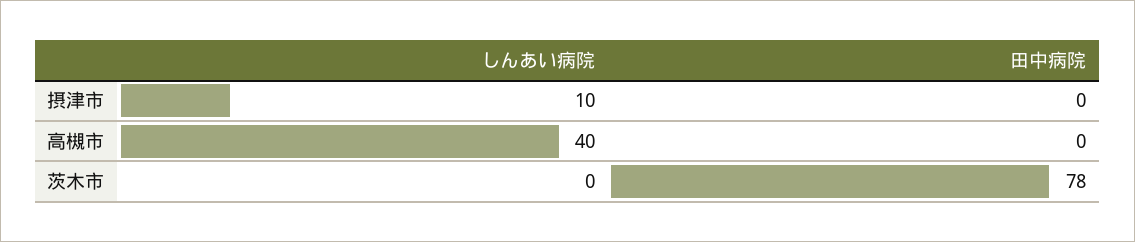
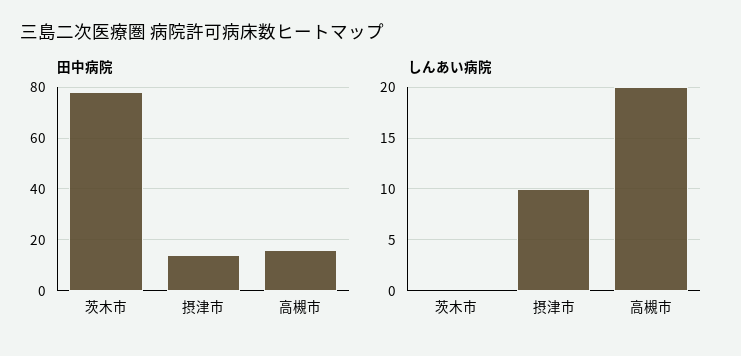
  {
    "しんあい病院": {
      "摂津市": 10,
-     "高槻市": 40,
+     "高槻市": 20,
      "茨木市": 0
    },
    "田中病院": {
-     "摂津市": 0,
+     "摂津市": 15,
-     "高槻市": 0,
+     "高槻市": 15,
      "茨木市": 78
    }
  }

